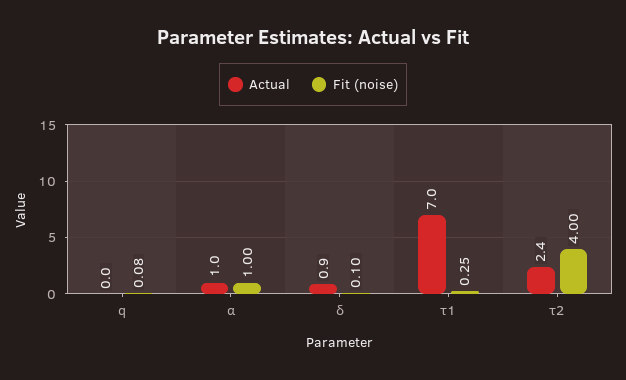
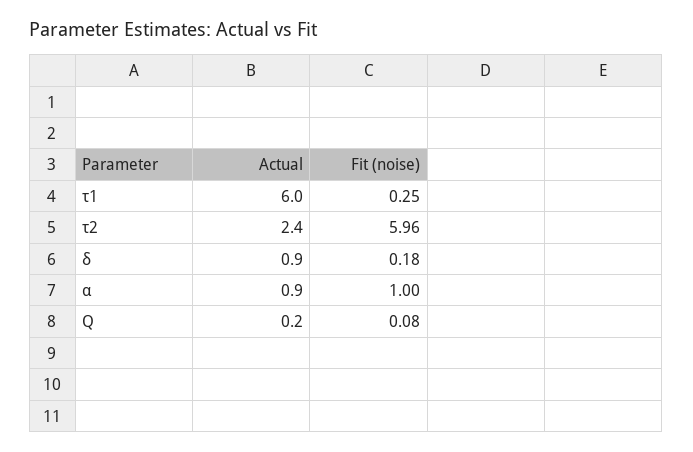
  {
    "Actual": {
-     "q": 0,
+     "q": 0.2,
-     "α": 1,
+     "α": 0.9,
      "δ": 0.9,
-     "τ1": 7,
+     "τ1": 6,
      "τ2": 2.4
    },
    "Fit (noise)": {
      "q": 0.08,
      "α": 1,
-     "δ": 0.1,
+     "δ": 0.18,
      "τ1": 0.25,
-     "τ2": 4
+     "τ2": 5.96
    }
  }

